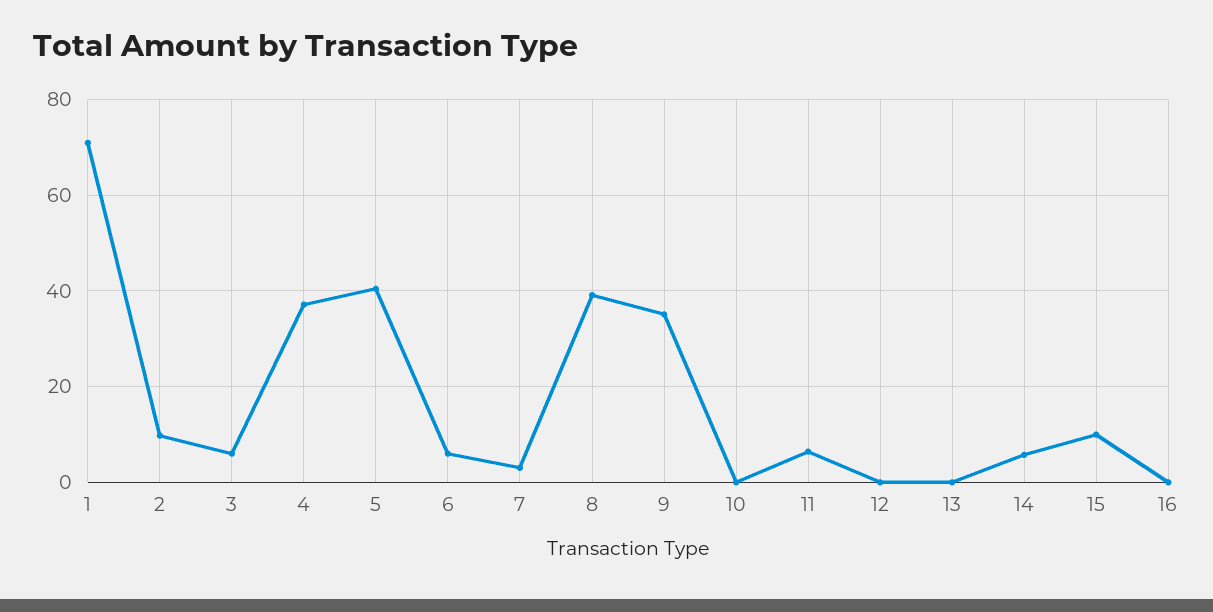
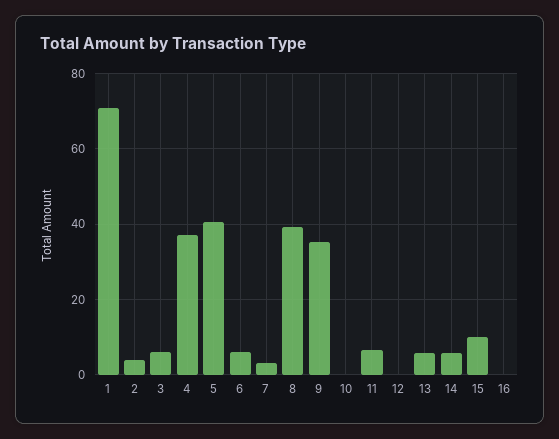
  {
    "1": 70,
-   "2": 10,
+   "2": 4,
    "3": 6,
    "4": 38,
    "5": 40,
    "6": 6,
    "7": 4,
    "8": 40,
    "9": 36,
    "10": 0,
    "11": 6,
    "12": 0,
-   "13": 0,
+   "13": 6,
    "14": 6,
    "15": 10,
    "16": 0
  }

